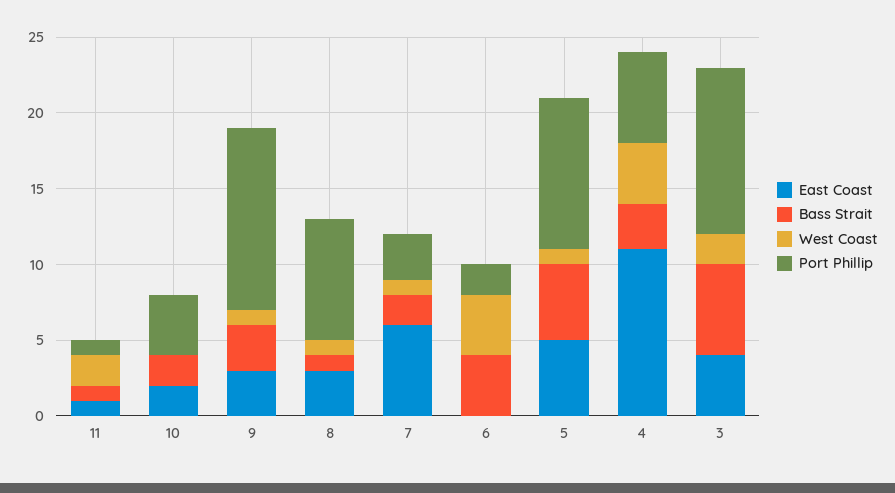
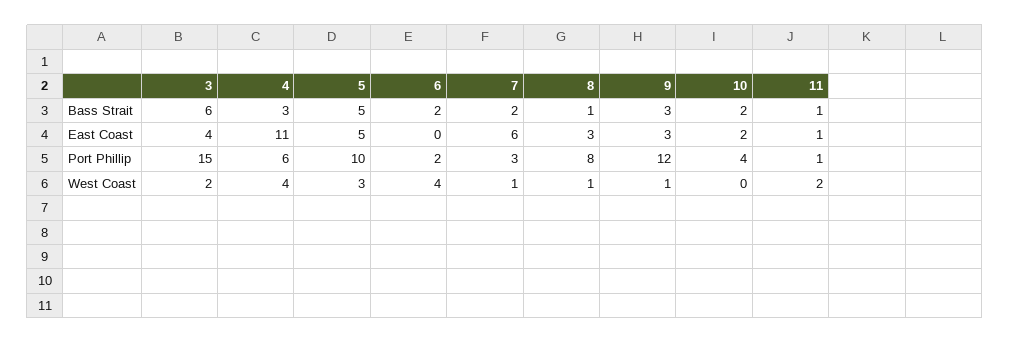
  {
    "East Coast": {
      "11": 1,
      "10": 2,
      "9": 3,
      "8": 3,
      "7": 6,
      "6": 0,
      "5": 5,
      "4": 11,
      "3": 4
    },
    "Bass Strait": {
      "11": 1,
      "10": 2,
      "9": 3,
      "8": 1,
      "7": 2,
-     "6": 4,
+     "6": 2,
      "5": 5,
      "4": 3,
      "3": 6
    },
    "West Coast": {
      "11": 2,
      "10": 0,
      "9": 1,
      "8": 1,
      "7": 1,
      "6": 4,
-     "5": 1,
+     "5": 3,
      "4": 4,
      "3": 2
    },
    "Port Phillip": {
      "11": 1,
      "10": 4,
      "9": 12,
      "8": 8,
      "7": 3,
      "6": 2,
      "5": 10,
      "4": 6,
-     "3": 11
+     "3": 15
    }
  }

